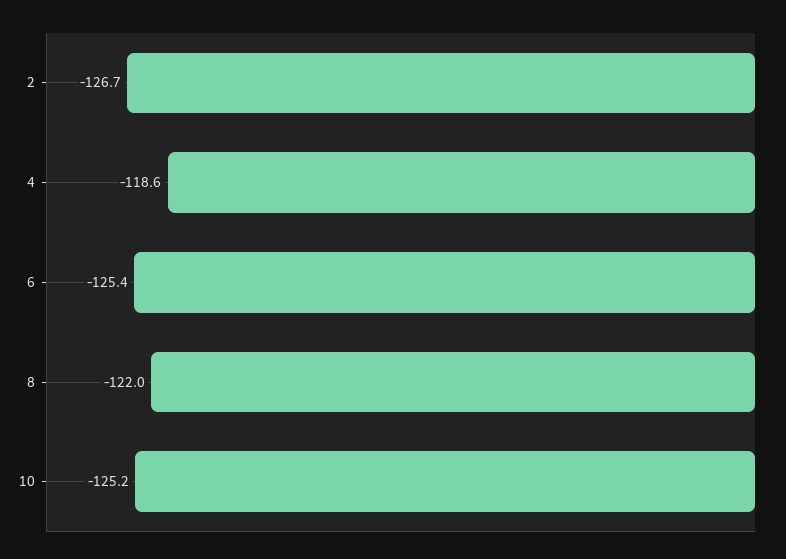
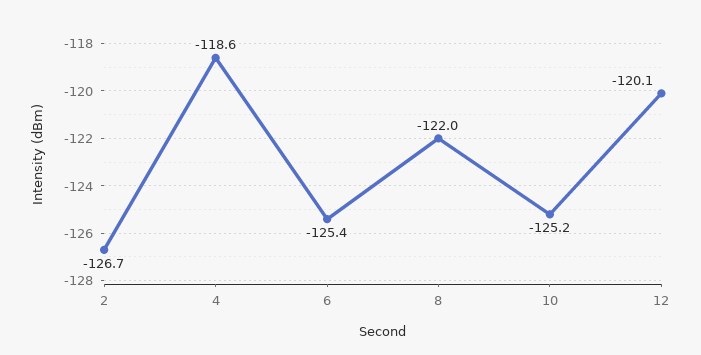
  {
    "2": -126.7,
    "4": -118.6,
    "6": -125.4,
    "8": -122,
-   "10": -125.2
+   "10": -125.2,
+   "12": -120.1
  }

